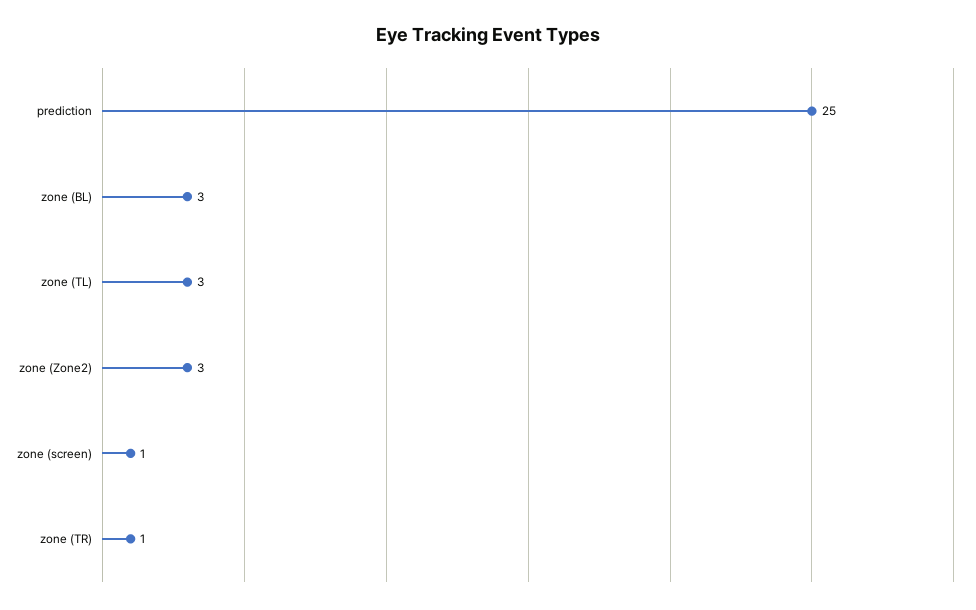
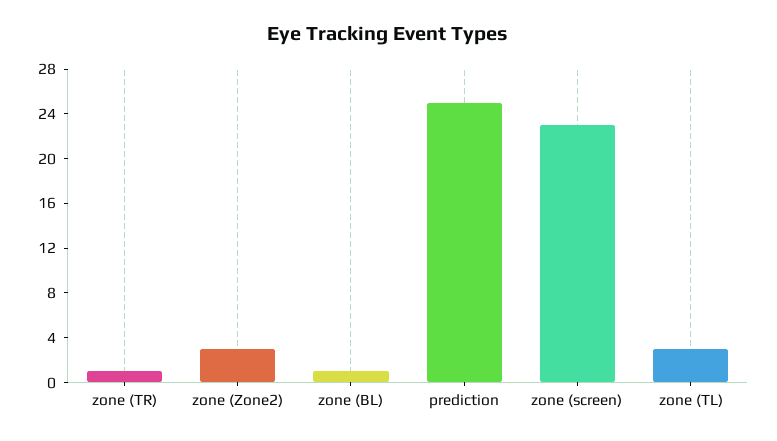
  {
    "prediction": 25,
-   "zone (BL)": 3,
+   "zone (BL)": 1,
    "zone (TL)": 3,
    "zone (Zone2)": 3,
-   "zone (screen)": 1,
+   "zone (screen)": 23,
    "zone (TR)": 1
  }

